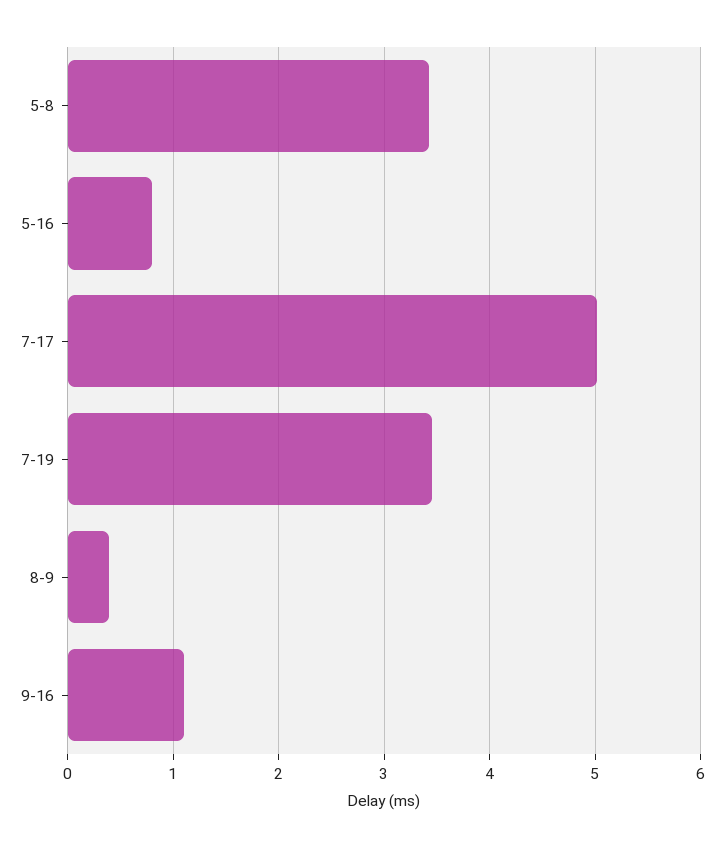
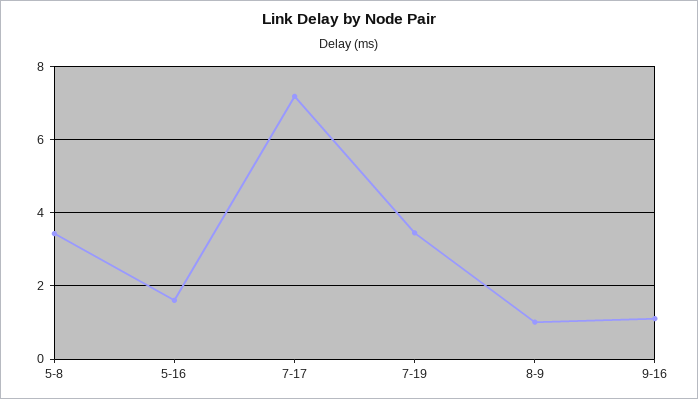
  {
    "5-8": 3.4,
-   "5-16": 0.8,
+   "5-16": 1.6,
-   "7-17": 5,
+   "7-17": 7.2,
    "7-19": 3.5,
-   "8-9": 0.4,
+   "8-9": 1,
    "9-16": 1.1
  }

